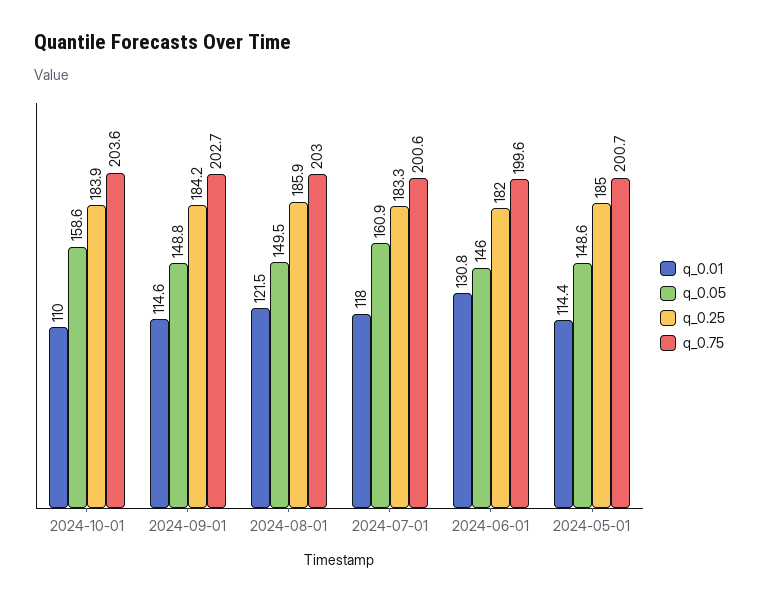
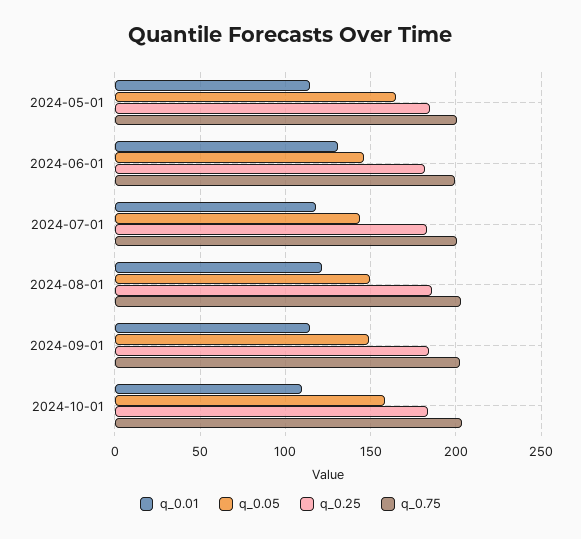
  {
    "q_0.01": {
      "2024-10-01": 110,
      "2024-09-01": 114.6,
      "2024-08-01": 121.5,
      "2024-07-01": 118,
      "2024-06-01": 130.8,
      "2024-05-01": 114.4
    },
    "q_0.05": {
      "2024-10-01": 158.6,
      "2024-09-01": 148.8,
      "2024-08-01": 149.5,
-     "2024-07-01": 160.9,
+     "2024-07-01": 145,
      "2024-06-01": 146,
-     "2024-05-01": 148.6
+     "2024-05-01": 165
    },
    "q_0.25": {
      "2024-10-01": 183.9,
      "2024-09-01": 184.2,
      "2024-08-01": 185.9,
      "2024-07-01": 183.3,
      "2024-06-01": 182,
      "2024-05-01": 185
    },
    "q_0.75": {
      "2024-10-01": 203.6,
      "2024-09-01": 202.7,
      "2024-08-01": 203,
      "2024-07-01": 200.6,
      "2024-06-01": 199.6,
      "2024-05-01": 200.7
    }
  }

